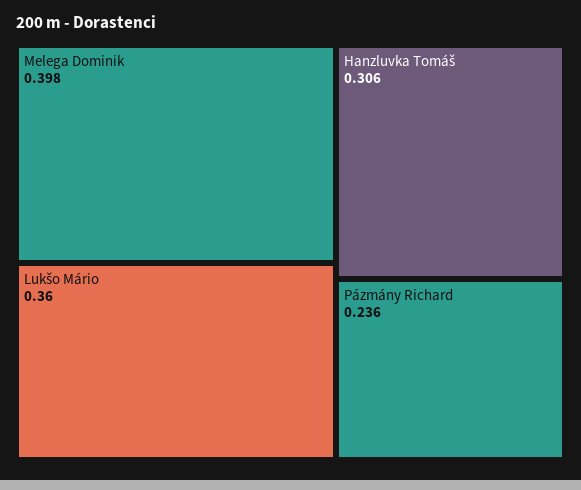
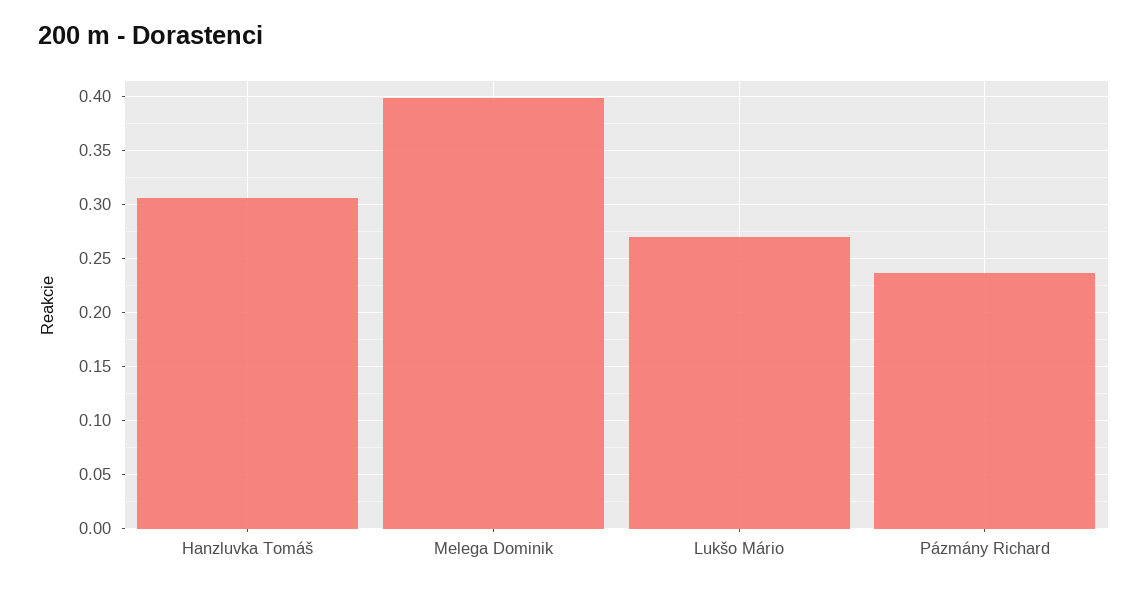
  {
    "Melega Dominik": 0.398,
-   "Lukšo Mário": 0.36,
+   "Lukšo Mário": 0.27,
    "Hanzluvka Tomáš": 0.306,
    "Pázmány Richard": 0.236
  }

